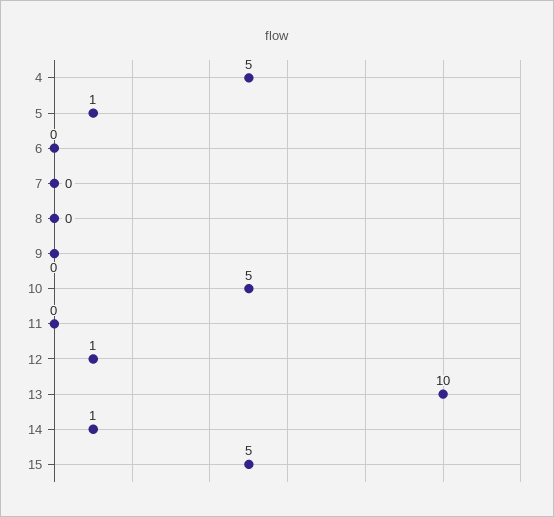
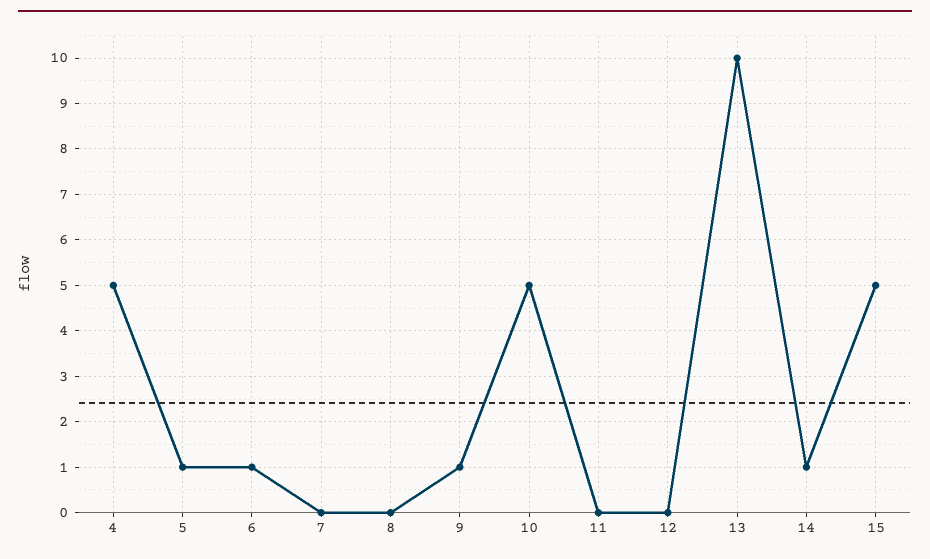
  {
    "4": 5,
    "5": 1,
-   "6": 0,
+   "6": 1,
    "7": 0,
    "8": 0,
-   "9": 0,
+   "9": 1,
    "10": 5,
    "11": 0,
-   "12": 1,
+   "12": 0,
    "13": 10,
    "14": 1,
    "15": 5
  }

